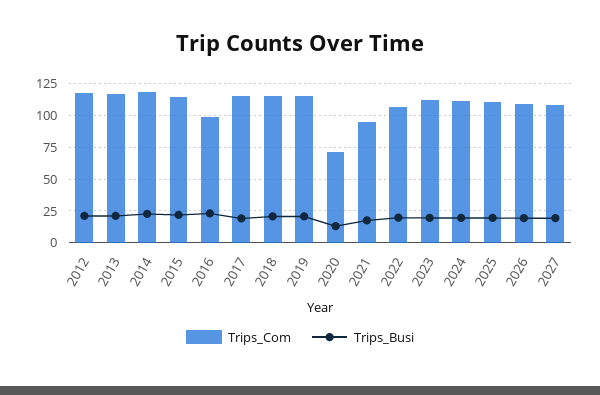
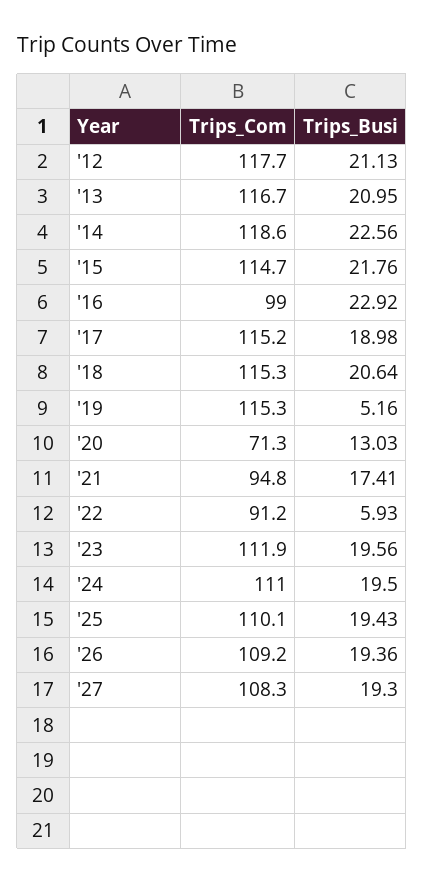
  {
    "Trips_Com": {
      "2012": 117.7,
      "2013": 116.7,
      "2014": 118.6,
      "2015": 114.7,
      "2016": 99,
      "2017": 115.2,
      "2018": 115.3,
      "2019": 115.3,
      "2020": 71.3,
      "2021": 94.8,
-     "2022": 105,
+     "2022": 91.2,
      "2023": 111.9,
      "2024": 111,
      "2025": 110.1,
      "2026": 109.2,
      "2027": 108.3
    },
    "Trips_Busi": {
      "2012": 21.13,
      "2013": 20.95,
      "2014": 22.56,
      "2015": 21.76,
      "2016": 22.92,
      "2017": 18.98,
      "2018": 20.64,
-     "2019": 20,
+     "2019": 5.16,
      "2020": 13.03,
      "2021": 17.41,
-     "2022": 20,
+     "2022": 5.93,
      "2023": 19.56,
      "2024": 19.5,
      "2025": 19.43,
      "2026": 19.36,
      "2027": 19.3
    }
  }

